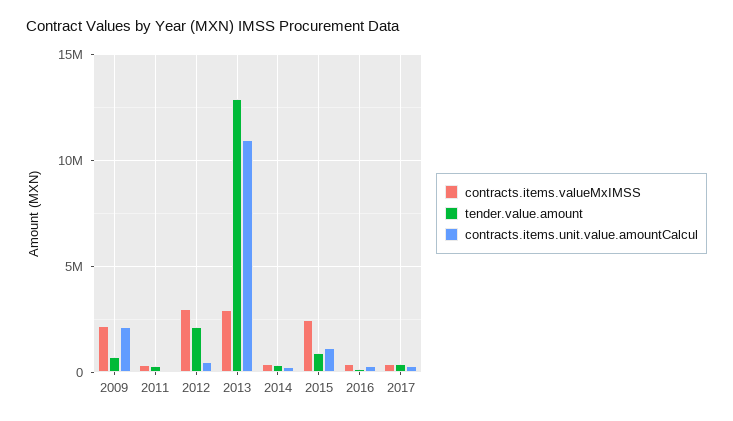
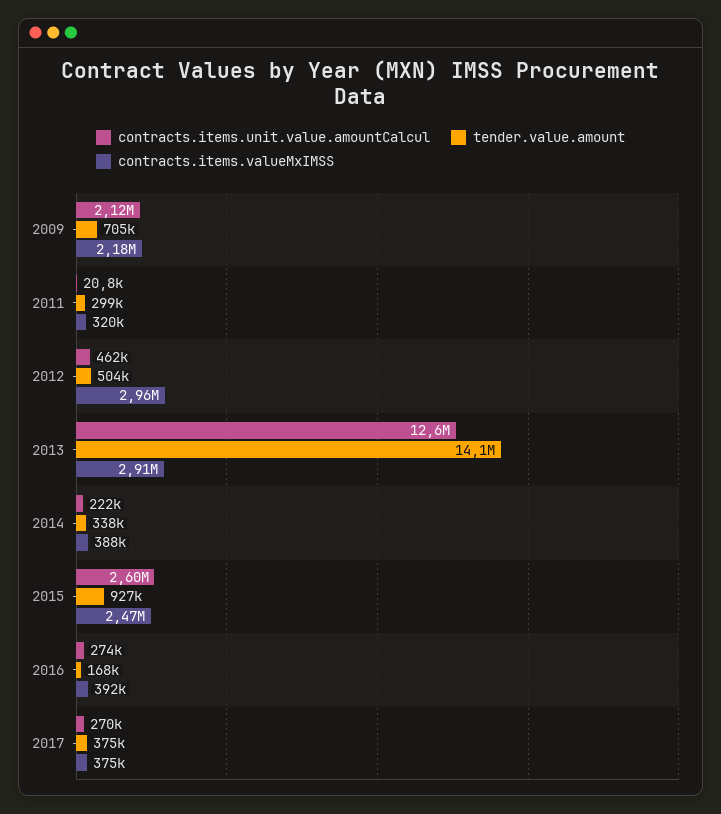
  {
    "contracts.items.valueMxIMSS": {
      "2009": 2180000,
      "2011": 320000,
      "2012": 2960000,
      "2013": 2910000,
      "2014": 388000,
      "2015": 2470000,
      "2016": 392000,
      "2017": 375000
    },
    "tender.value.amount": {
      "2009": 705000,
      "2011": 299000,
-     "2012": 2000000,
+     "2012": 504000,
-     "2013": 13000000,
+     "2013": 14100000,
      "2014": 338000,
      "2015": 927000,
      "2016": 168000,
      "2017": 375000
    },
    "contracts.items.unit.value.amountCalcul": {
      "2009": 2120000,
      "2011": 20800,
      "2012": 462000,
-     "2013": 11000000,
+     "2013": 12600000,
      "2014": 222000,
-     "2015": 1000000,
+     "2015": 2600000,
      "2016": 274000,
      "2017": 270000
    }
  }

